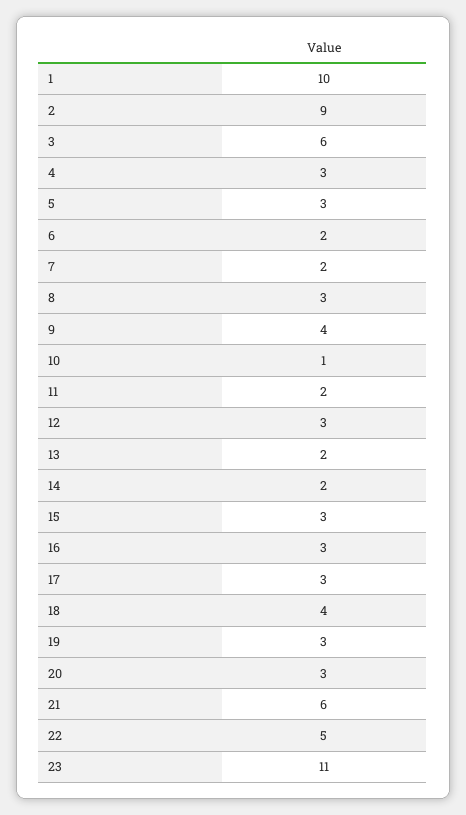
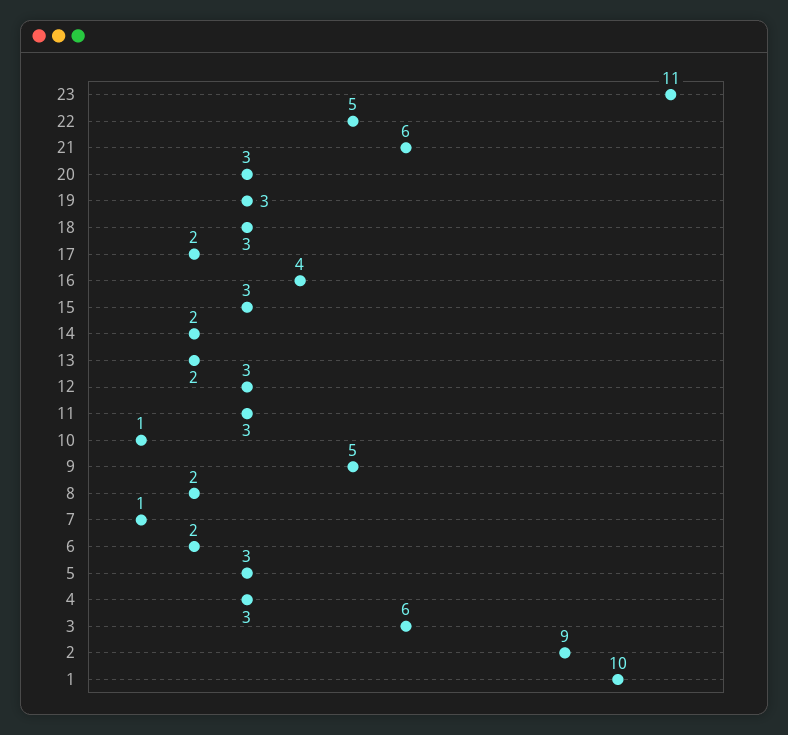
  {
    "1": 10,
    "2": 9,
    "3": 6,
    "4": 3,
    "5": 3,
    "6": 2,
-   "7": 2,
+   "7": 1,
-   "8": 3,
+   "8": 2,
-   "9": 4,
+   "9": 5,
    "10": 1,
-   "11": 2,
+   "11": 3,
    "12": 3,
    "13": 2,
    "14": 2,
    "15": 3,
-   "16": 3,
+   "16": 4,
-   "17": 3,
+   "17": 2,
-   "18": 4,
+   "18": 3,
    "19": 3,
    "20": 3,
    "21": 6,
    "22": 5,
    "23": 11
  }

